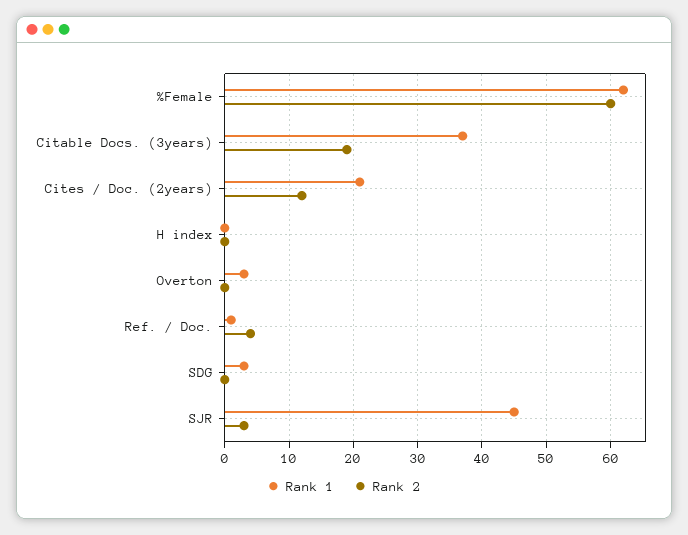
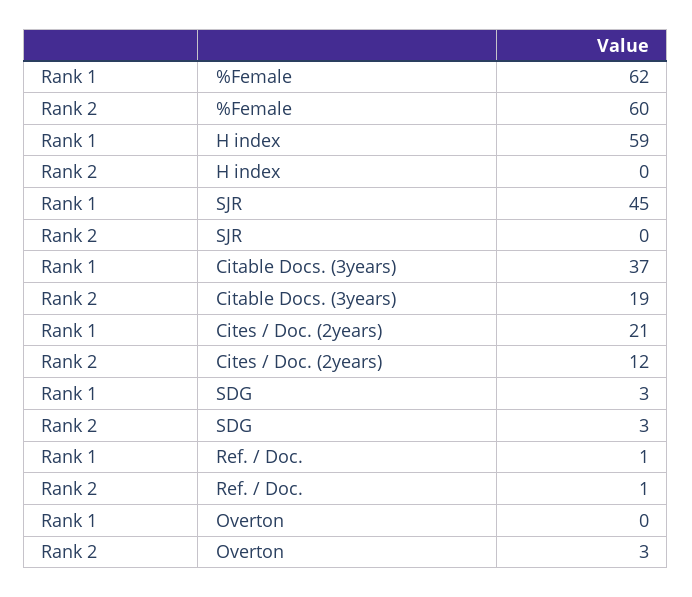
  {
    "Rank 1": {
      "%Female": 62,
      "Citable Docs. (3years)": 37,
      "Cites / Doc. (2years)": 21,
-     "H index": 0,
+     "H index": 59,
-     "Overton": 3,
+     "Overton": 0,
      "Ref. / Doc.": 1,
      "SDG": 3,
      "SJR": 45
    },
    "Rank 2": {
      "%Female": 60,
      "Citable Docs. (3years)": 19,
      "Cites / Doc. (2years)": 12,
      "H index": 0,
-     "Overton": 0,
+     "Overton": 3,
-     "Ref. / Doc.": 4,
+     "Ref. / Doc.": 1,
-     "SDG": 0,
+     "SDG": 3,
-     "SJR": 3
+     "SJR": 0
    }
  }

